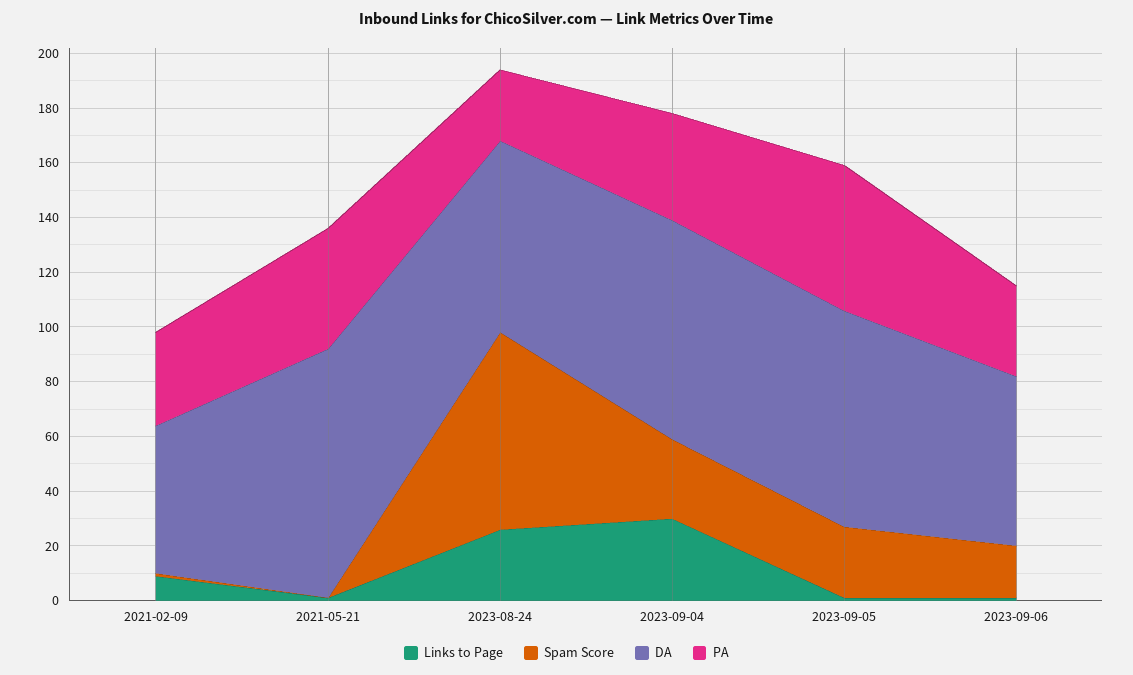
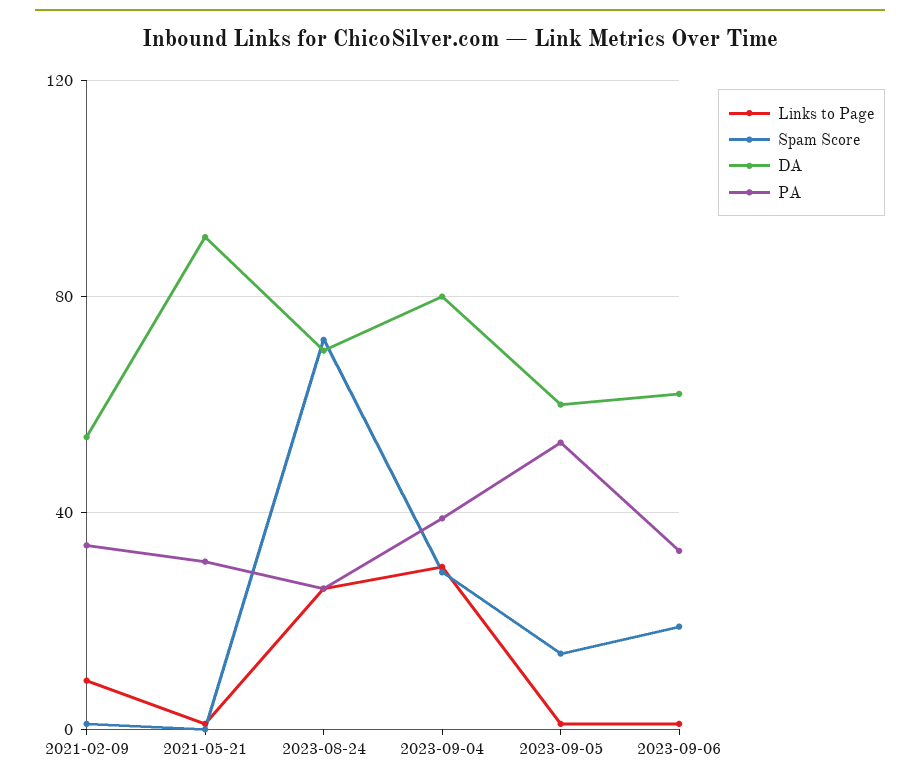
  {
    "Links to Page": {
      "2021-02-09": 10,
      "2021-05-21": 0,
      "2023-08-24": 25,
      "2023-09-04": 30,
      "2023-09-05": 0,
      "2023-09-06": 0
    },
    "Spam Score": {
      "2021-02-09": 0,
      "2021-05-21": 0,
      "2023-08-24": 70,
      "2023-09-04": 30,
-     "2023-09-05": 25,
+     "2023-09-05": 15,
      "2023-09-06": 20
    },
    "DA": {
      "2021-02-09": 55,
      "2021-05-21": 90,
      "2023-08-24": 70,
      "2023-09-04": 80,
-     "2023-09-05": 80,
+     "2023-09-05": 60,
      "2023-09-06": 60
    },
    "PA": {
      "2021-02-09": 35,
-     "2021-05-21": 45,
+     "2021-05-21": 30,
      "2023-08-24": 25,
      "2023-09-04": 40,
      "2023-09-05": 55,
      "2023-09-06": 35
    }
  }

